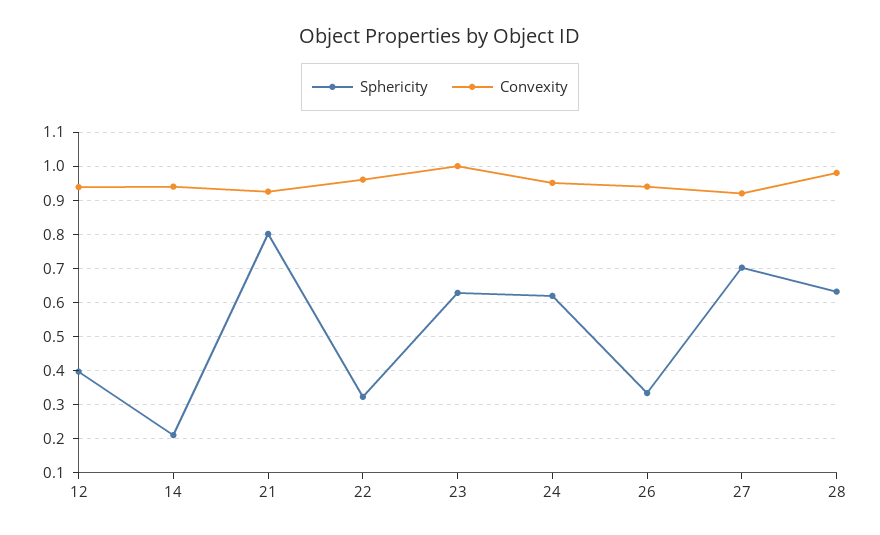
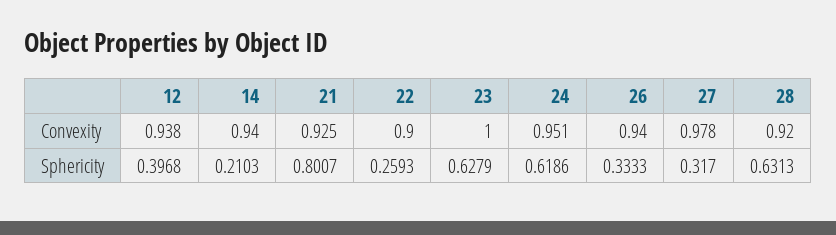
  {
    "Sphericity": {
      "12": 0.3968,
      "14": 0.2103,
      "21": 0.8007,
-     "22": 0.32,
+     "22": 0.2593,
      "23": 0.6279,
      "24": 0.6186,
      "26": 0.3333,
-     "27": 0.7,
+     "27": 0.317,
      "28": 0.6313
    },
    "Convexity": {
      "12": 0.938,
      "14": 0.94,
      "21": 0.925,
-     "22": 0.96,
+     "22": 0.9,
      "23": 1,
      "24": 0.951,
      "26": 0.94,
-     "27": 0.92,
+     "27": 0.978,
-     "28": 0.98
+     "28": 0.92
    }
  }

